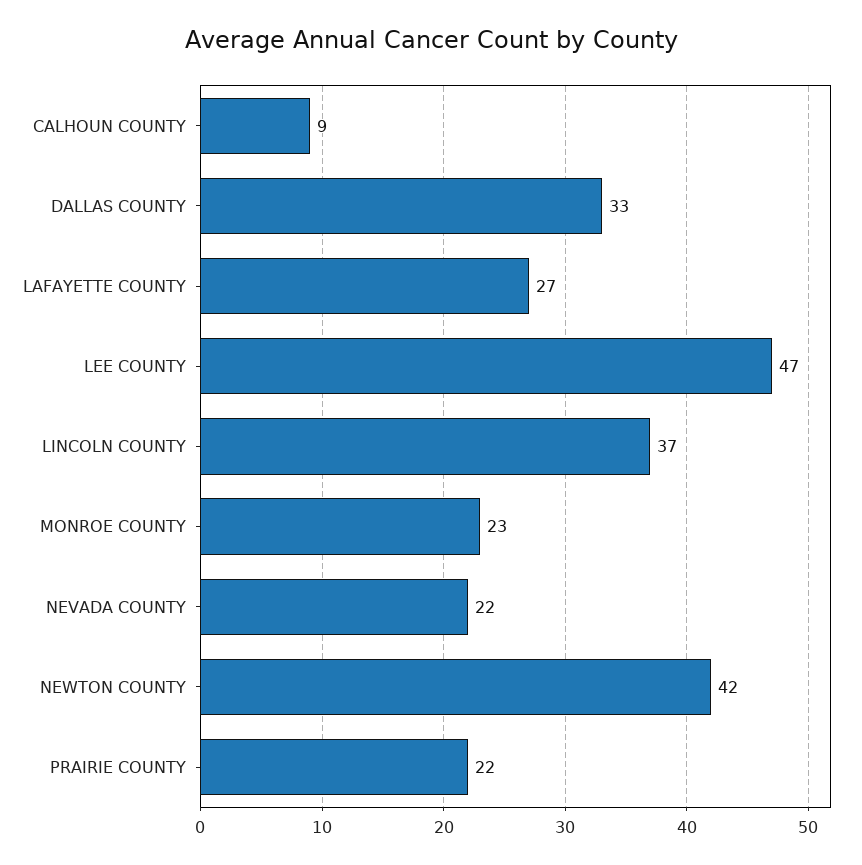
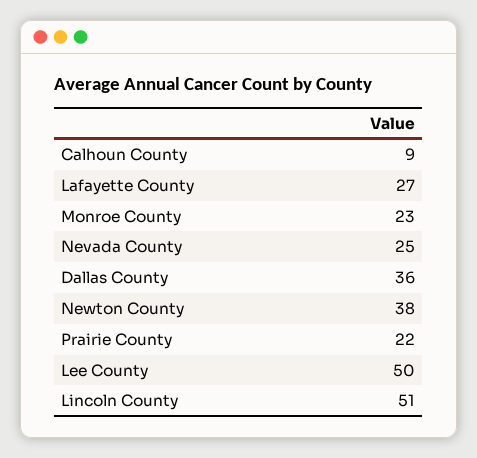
  {
    "CALHOUN COUNTY": 9,
-   "DALLAS COUNTY": 33,
+   "DALLAS COUNTY": 36,
    "LAFAYETTE COUNTY": 27,
-   "LEE COUNTY": 47,
+   "LEE COUNTY": 50,
-   "LINCOLN COUNTY": 37,
+   "LINCOLN COUNTY": 51,
    "MONROE COUNTY": 23,
-   "NEVADA COUNTY": 22,
+   "NEVADA COUNTY": 25,
-   "NEWTON COUNTY": 42,
+   "NEWTON COUNTY": 38,
    "PRAIRIE COUNTY": 22
  }

